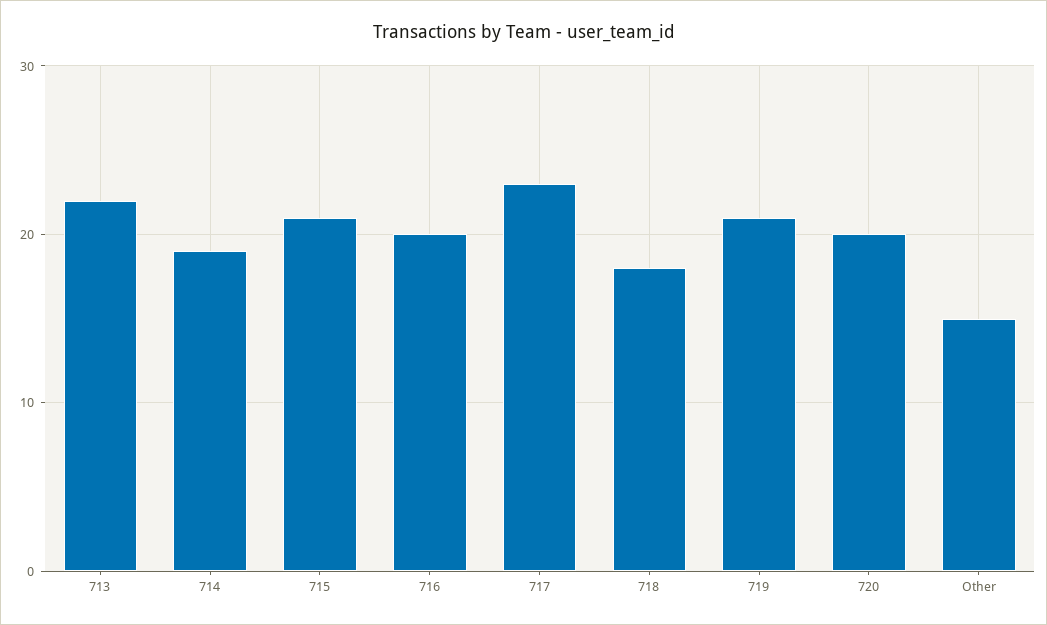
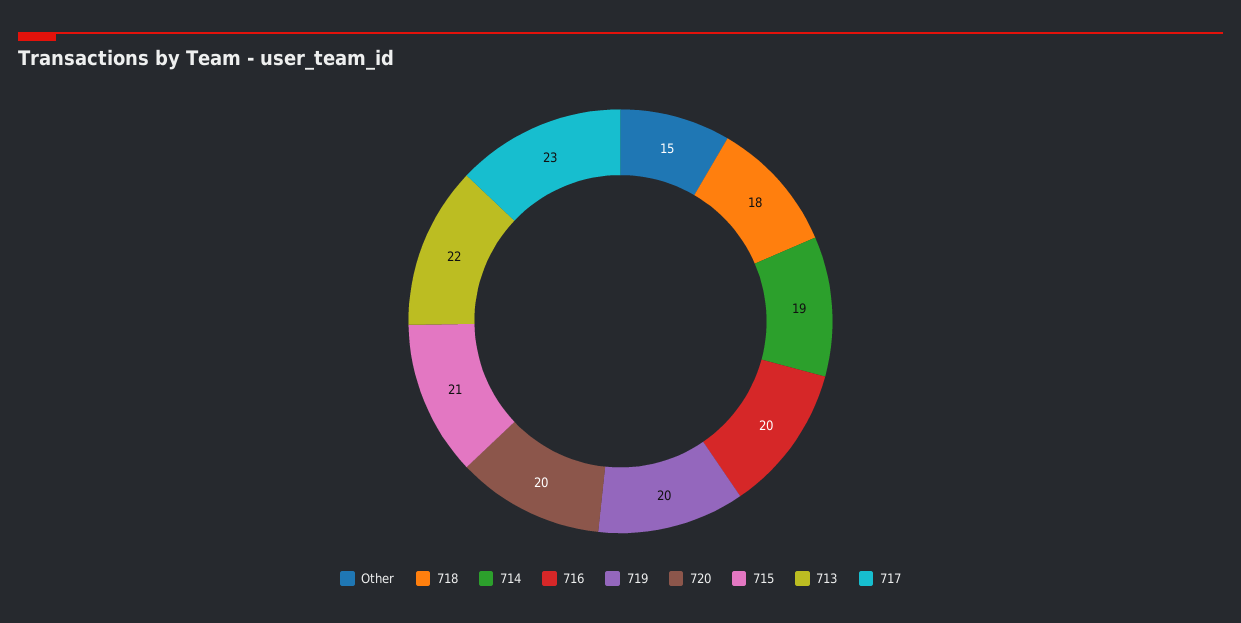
  {
    "713": 22,
    "714": 19,
    "715": 21,
    "716": 20,
    "717": 23,
    "718": 18,
-   "719": 21,
+   "719": 20,
    "720": 20,
    "Other": 15
  }

